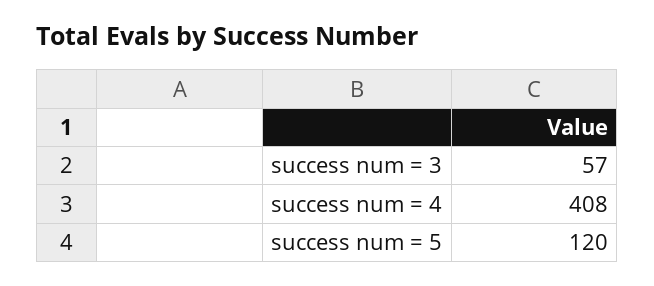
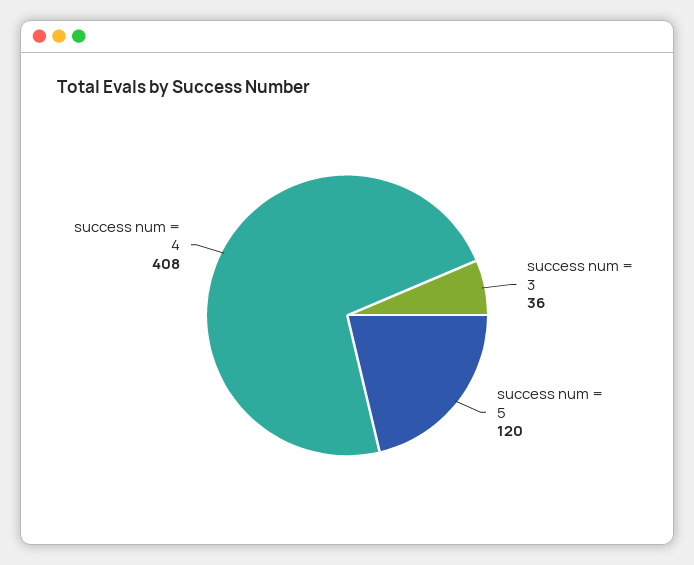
  {
-   "success num = 3": 57,
+   "success num = 3": 36,
    "success num = 4": 408,
    "success num = 5": 120
  }

